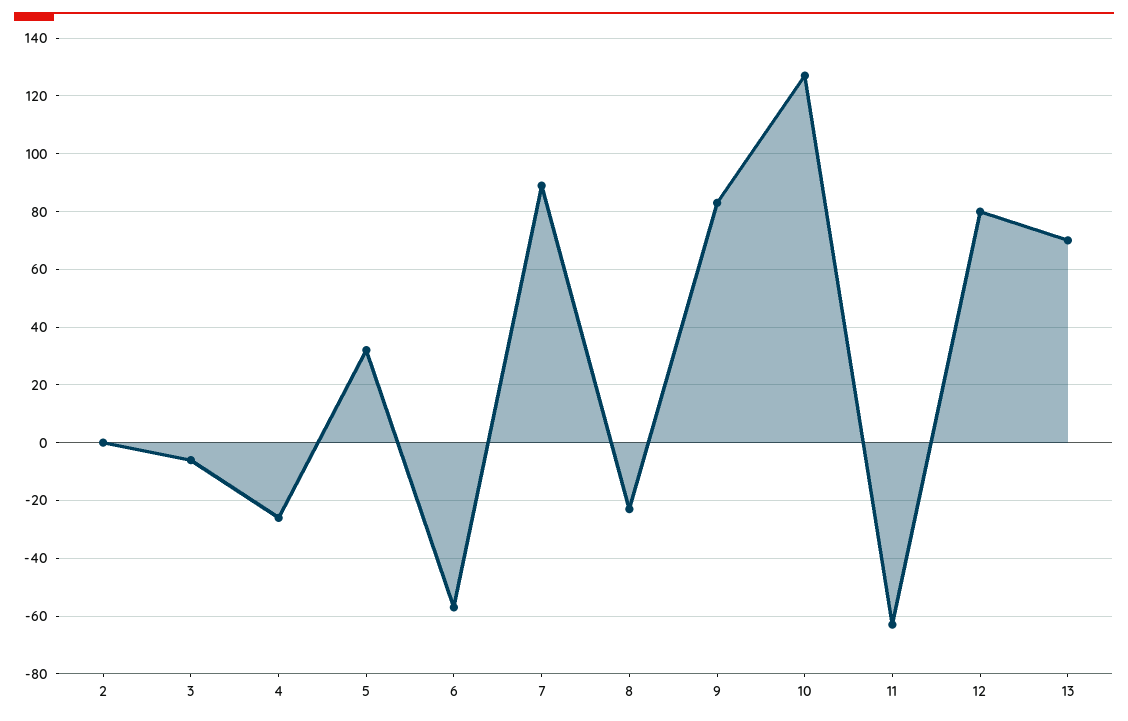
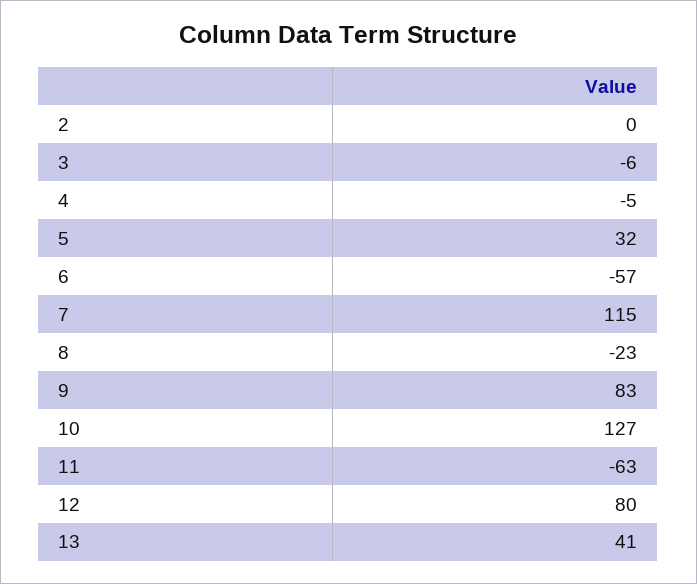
  {
    "2": 0,
    "3": -6,
-   "4": -25,
+   "4": -5,
    "5": 32,
    "6": -57,
-   "7": 90,
+   "7": 115,
    "8": -23,
    "9": 83,
    "10": 127,
    "11": -63,
    "12": 80,
-   "13": 70
+   "13": 41
  }

